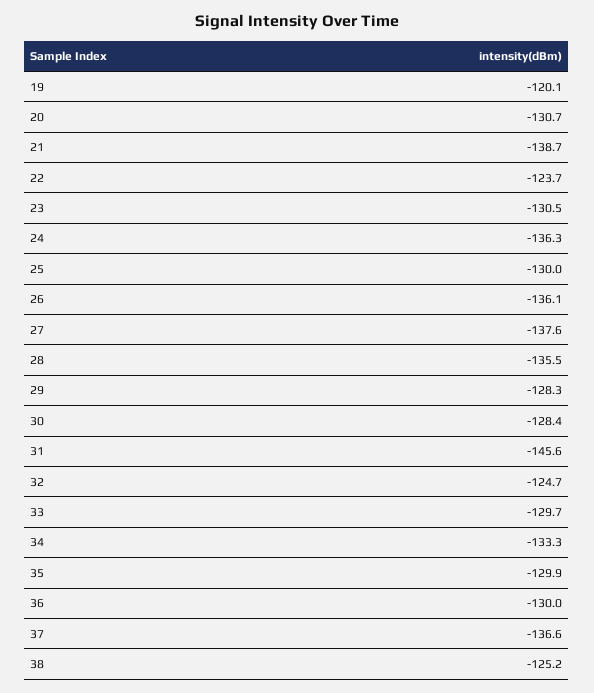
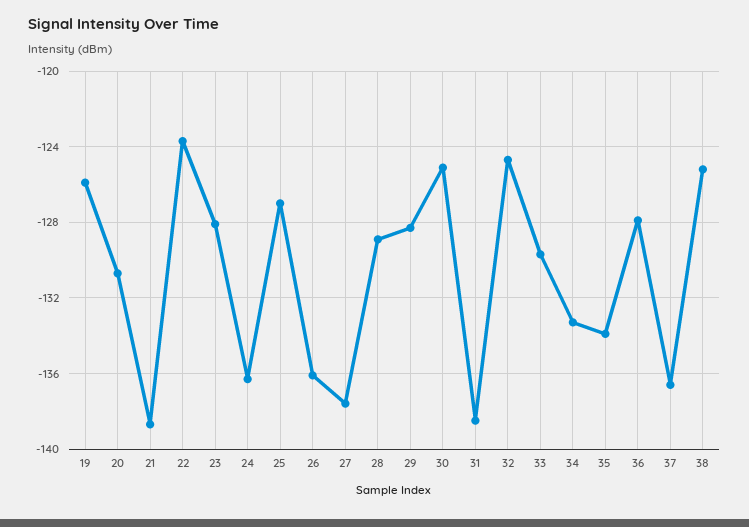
  {
-   "19": -120.1,
+   "19": -126,
    "20": -130.7,
    "21": -138.7,
    "22": -123.7,
-   "23": -130.5,
+   "23": -128,
    "24": -136.3,
-   "25": -130,
+   "25": -127,
    "26": -136.1,
    "27": -137.6,
-   "28": -135.5,
+   "28": -129,
    "29": -128.3,
-   "30": -128.4,
+   "30": -125,
-   "31": -145.6,
+   "31": -138.5,
    "32": -124.7,
    "33": -129.7,
    "34": -133.3,
-   "35": -129.9,
+   "35": -134,
-   "36": -130,
+   "36": -128,
    "37": -136.6,
    "38": -125.2
  }

